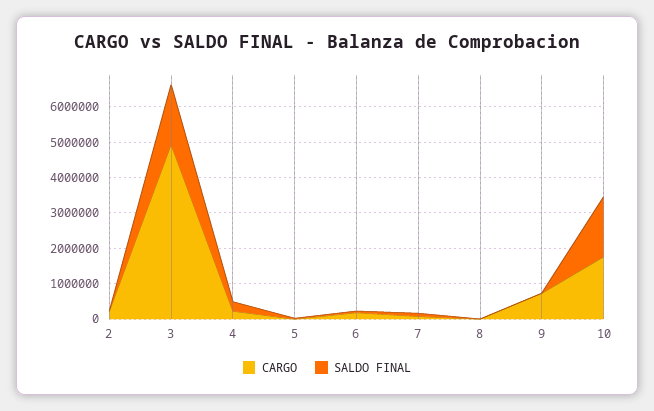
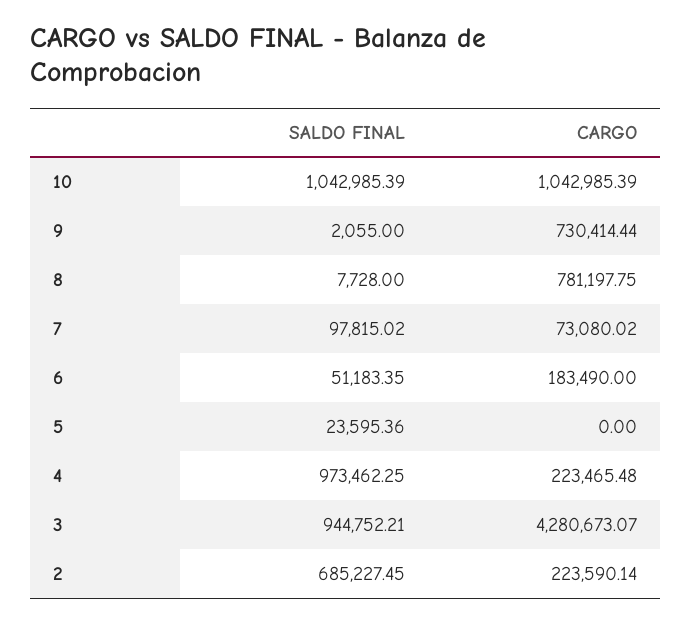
  {
    "CARGO": {
      "2": 223590.14,
-     "3": 5000000,
+     "3": 4280673.07,
      "4": 223465.48,
      "5": 0,
      "6": 183490,
      "7": 73080.02,
-     "8": 0,
+     "8": 781197.75,
      "9": 730414.44,
-     "10": 1750000
+     "10": 1042985.39
    },
    "SALDO FINAL": {
-     "2": 0,
+     "2": 685227.45,
-     "3": 1750000,
+     "3": 944752.21,
-     "4": 250000,
+     "4": 973462.25,
      "5": 23595.36,
      "6": 51183.35,
      "7": 97815.02,
      "8": 7728,
      "9": 2055,
-     "10": 1750000
+     "10": 1042985.39
    }
  }

